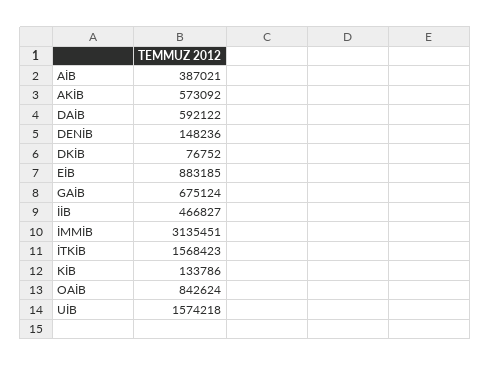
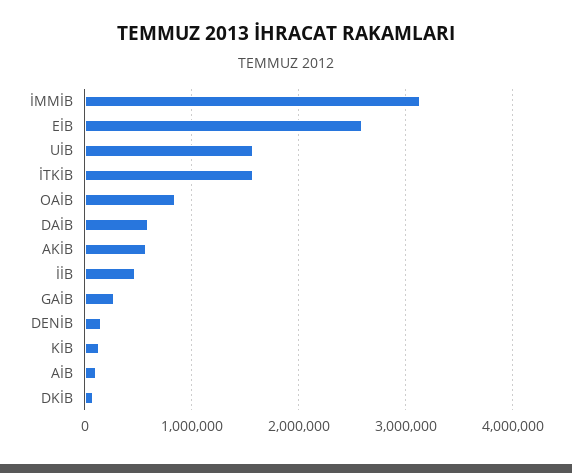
  {
-   "AİB": 387021,
+   "AİB": 100000,
    "AKİB": 573092,
    "DAİB": 592122,
    "DENİB": 148236,
    "DKİB": 76752,
-   "EİB": 883185,
+   "EİB": 2600000,
-   "GAİB": 675124,
+   "GAİB": 300000,
    "İİB": 466827,
    "İMMİB": 3135451,
    "İTKİB": 1568423,
    "KİB": 133786,
    "OAİB": 842624,
    "UİB": 1574218
  }

